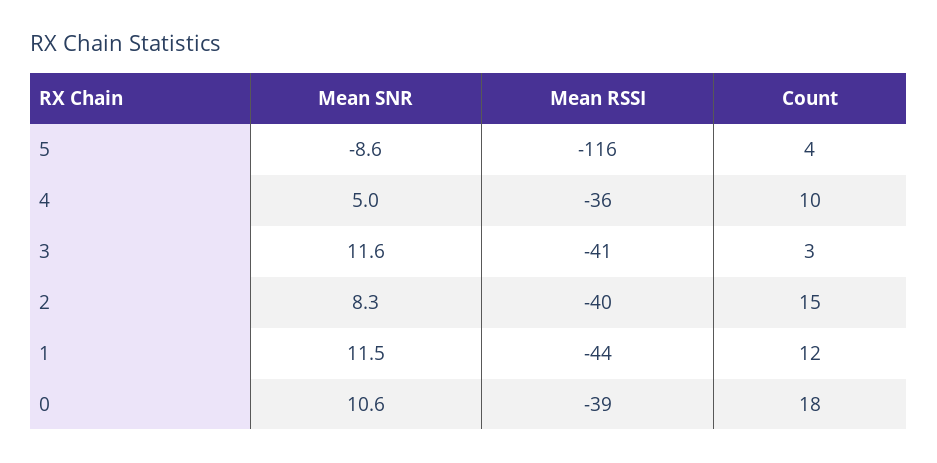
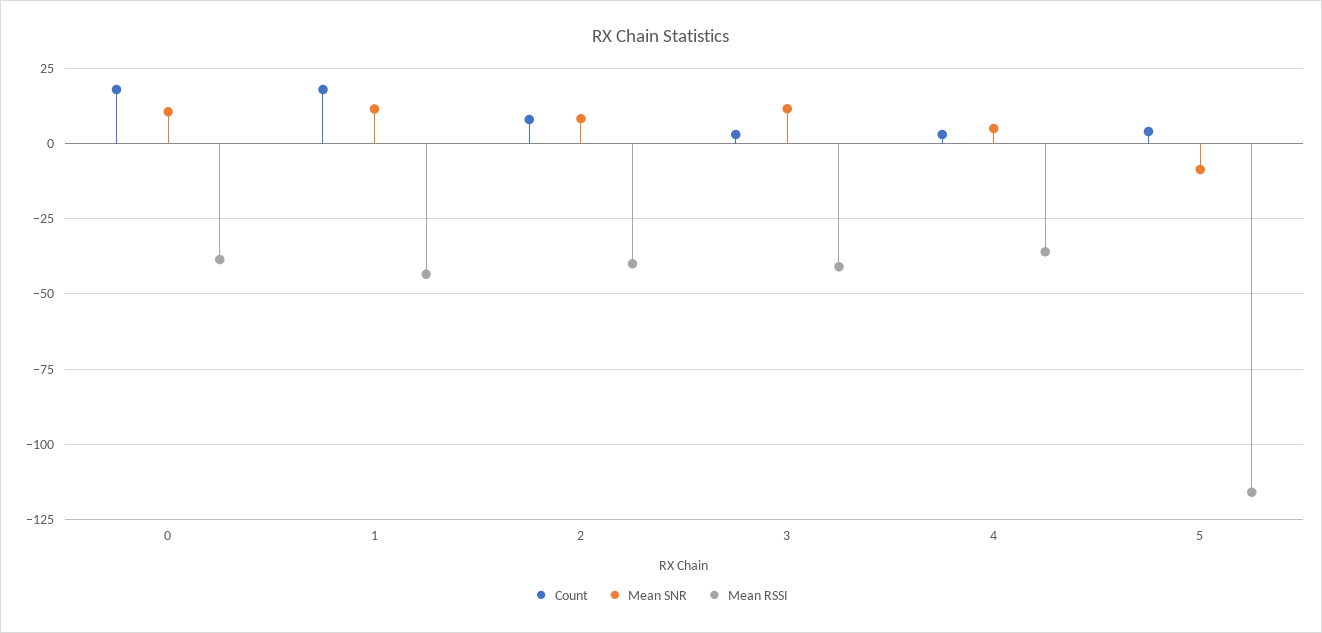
  {
    "Mean SNR": {
      "5": -8.6,
      "4": 5,
      "3": 11.6,
      "2": 8.3,
      "1": 11.5,
      "0": 10.6
    },
    "Mean RSSI": {
      "5": -116,
      "4": -36,
      "3": -41,
      "2": -40,
      "1": -44,
      "0": -39
    },
    "Count": {
      "5": 4,
-     "4": 10,
+     "4": 2.5,
      "3": 3,
-     "2": 15,
+     "2": 7.5,
-     "1": 12,
+     "1": 17.5,
      "0": 18
    }
  }

